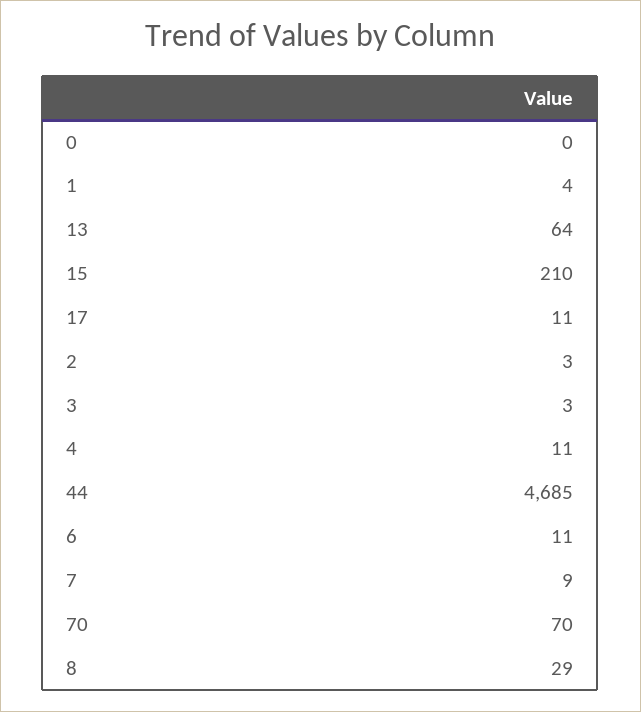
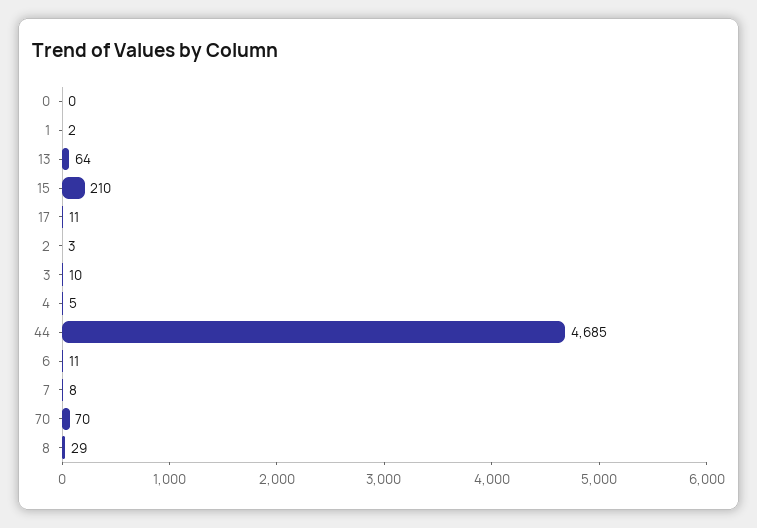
  {
    "0": 0,
-   "1": 4,
+   "1": 2,
    "13": 64,
    "15": 210,
    "17": 11,
    "2": 3,
-   "3": 3,
+   "3": 10,
-   "4": 11,
+   "4": 5,
    "44": 4685,
    "6": 11,
-   "7": 9,
+   "7": 8,
    "70": 70,
    "8": 29
  }

